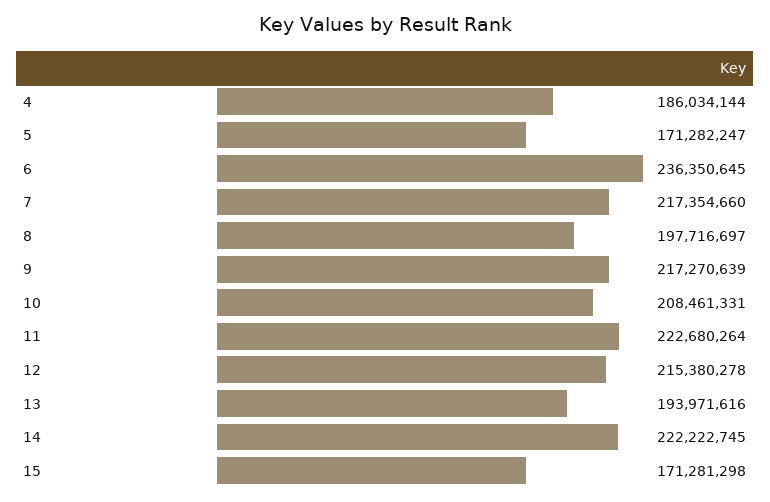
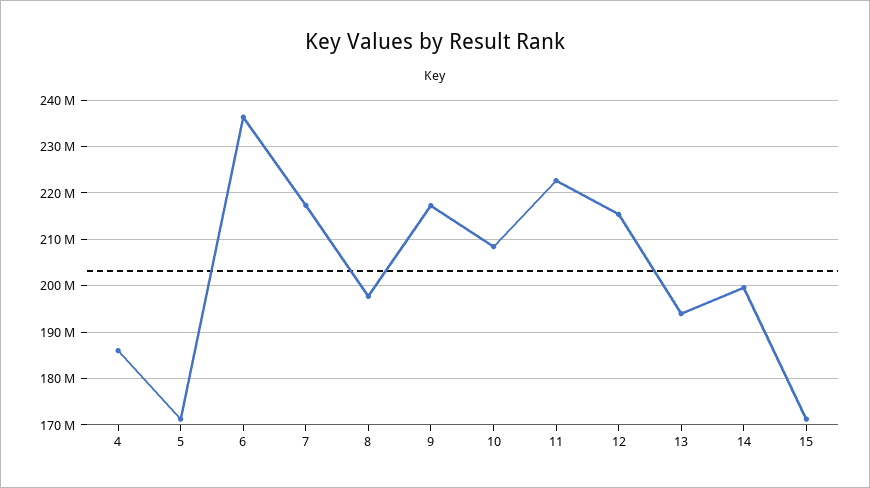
  {
    "4": 186034144,
    "5": 171282247,
    "6": 236350645,
    "7": 217354660,
    "8": 197716697,
    "9": 217270639,
    "10": 208461331,
    "11": 222680264,
    "12": 215380278,
    "13": 193971616,
-   "14": 222222745,
+   "14": 200000000,
    "15": 171281298
  }

